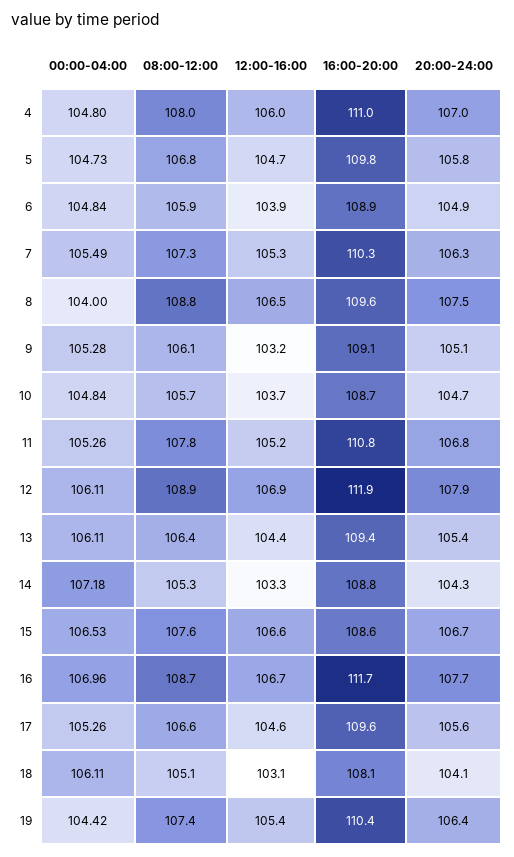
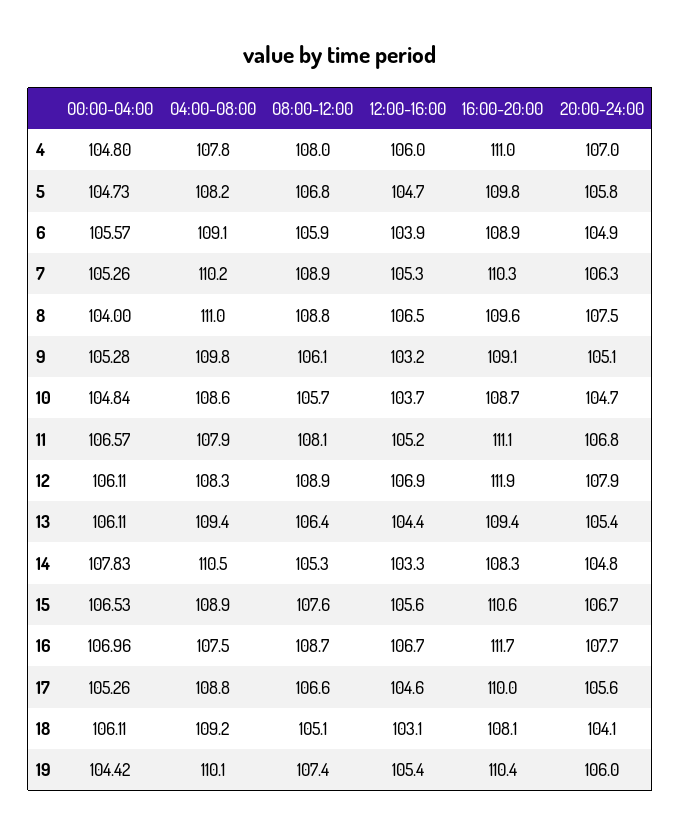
  {
    "00:00-04:00": {
      "4": 104.8,
      "5": 104.73,
-     "6": 104.84,
+     "6": 105.57,
-     "7": 105.49,
+     "7": 105.26,
      "8": 104,
      "9": 105.28,
      "10": 104.84,
-     "11": 105.26,
+     "11": 106.57,
      "12": 106.11,
      "13": 106.11,
-     "14": 107.18,
+     "14": 107.83,
      "15": 106.53,
      "16": 106.96,
      "17": 105.26,
      "18": 106.11,
      "19": 104.42
    },
    "08:00-12:00": {
      "4": 108,
      "5": 106.8,
      "6": 105.9,
-     "7": 107.3,
+     "7": 108.9,
      "8": 108.8,
      "9": 106.1,
      "10": 105.7,
-     "11": 107.8,
+     "11": 108.1,
      "12": 108.9,
      "13": 106.4,
      "14": 105.3,
      "15": 107.6,
      "16": 108.7,
      "17": 106.6,
      "18": 105.1,
      "19": 107.4
    },
    "12:00-16:00": {
      "4": 106,
      "5": 104.7,
      "6": 103.9,
      "7": 105.3,
      "8": 106.5,
      "9": 103.2,
      "10": 103.7,
      "11": 105.2,
      "12": 106.9,
      "13": 104.4,
      "14": 103.3,
-     "15": 106.6,
+     "15": 105.6,
      "16": 106.7,
      "17": 104.6,
      "18": 103.1,
      "19": 105.4
    },
    "16:00-20:00": {
      "4": 111,
      "5": 109.8,
      "6": 108.9,
      "7": 110.3,
      "8": 109.6,
      "9": 109.1,
      "10": 108.7,
-     "11": 110.8,
+     "11": 111.1,
      "12": 111.9,
      "13": 109.4,
-     "14": 108.8,
+     "14": 108.3,
-     "15": 108.6,
+     "15": 110.6,
      "16": 111.7,
-     "17": 109.6,
+     "17": 110,
      "18": 108.1,
      "19": 110.4
    },
    "20:00-24:00": {
      "4": 107,
      "5": 105.8,
      "6": 104.9,
      "7": 106.3,
      "8": 107.5,
      "9": 105.1,
      "10": 104.7,
      "11": 106.8,
      "12": 107.9,
      "13": 105.4,
-     "14": 104.3,
+     "14": 104.8,
      "15": 106.7,
      "16": 107.7,
      "17": 105.6,
      "18": 104.1,
-     "19": 106.4
+     "19": 106
-   }
+   },
+   "04:00-08:00": {
+     "4": 107.8,
+     "5": 108.2,
+     "6": 109.1,
+     "7": 110.2,
+     "8": 111,
+     "9": 109.8,
+     "10": 108.6,
+     "11": 107.9,
+     "12": 108.3,
+     "13": 109.4,
+     "14": 110.5,
+     "15": 108.9,
+     "16": 107.5,
+     "17": 108.8,
+     "18": 109.2,
+     "19": 110.1
+   }
  }

